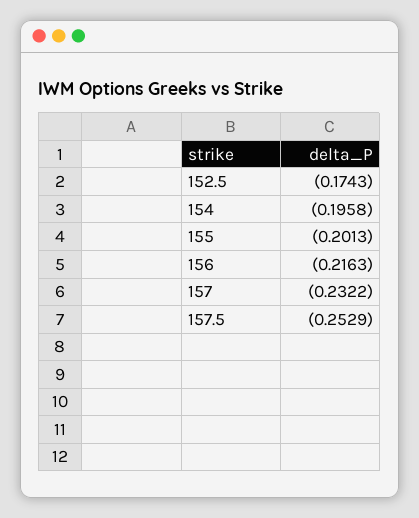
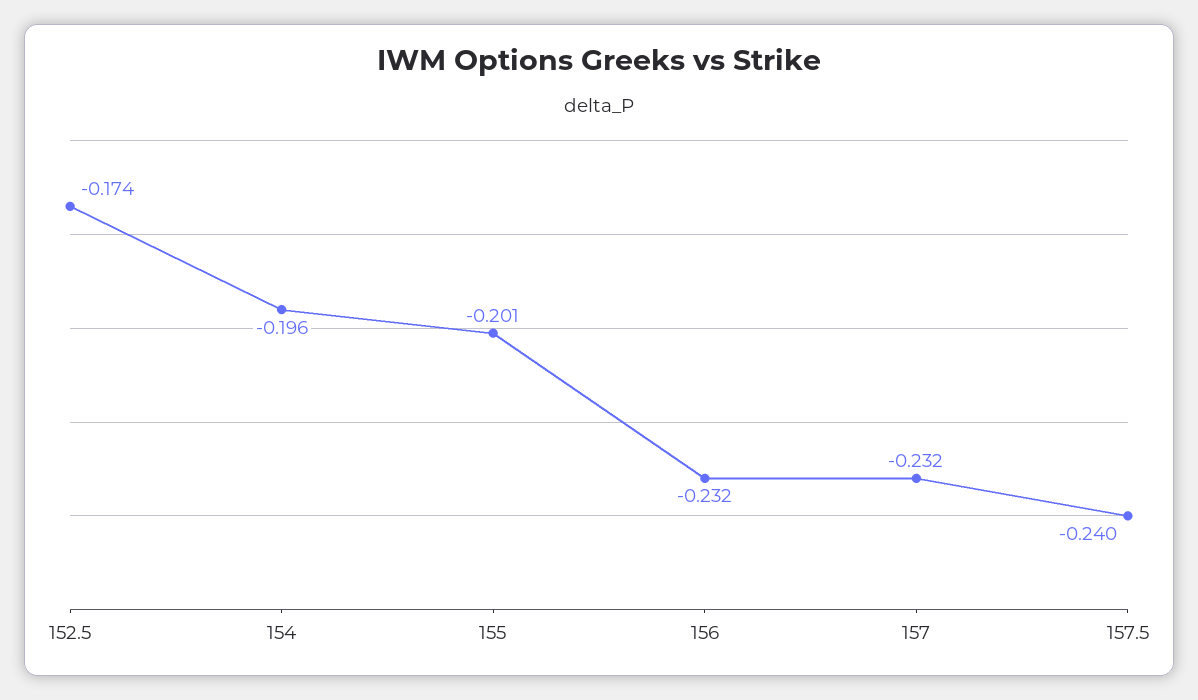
  {
    "152.5": -0.1743,
    "154": -0.1958,
    "155": -0.2013,
-   "156": -0.2163,
+   "156": -0.232,
    "157": -0.2322,
-   "157.5": -0.2529
+   "157.5": -0.24
  }

